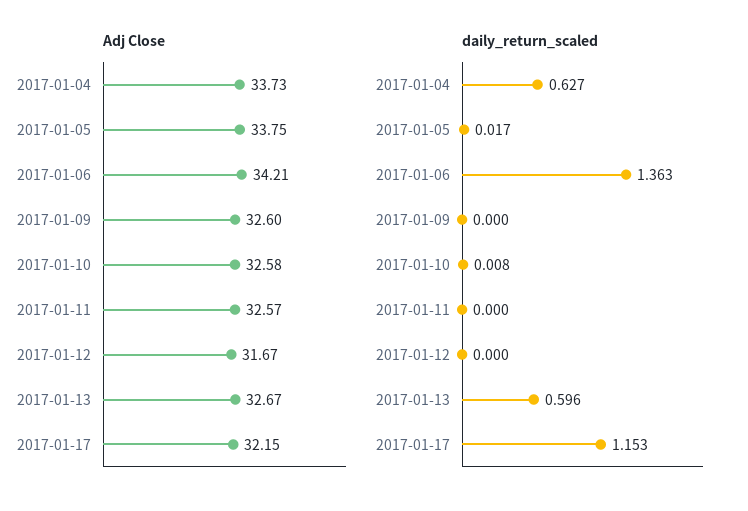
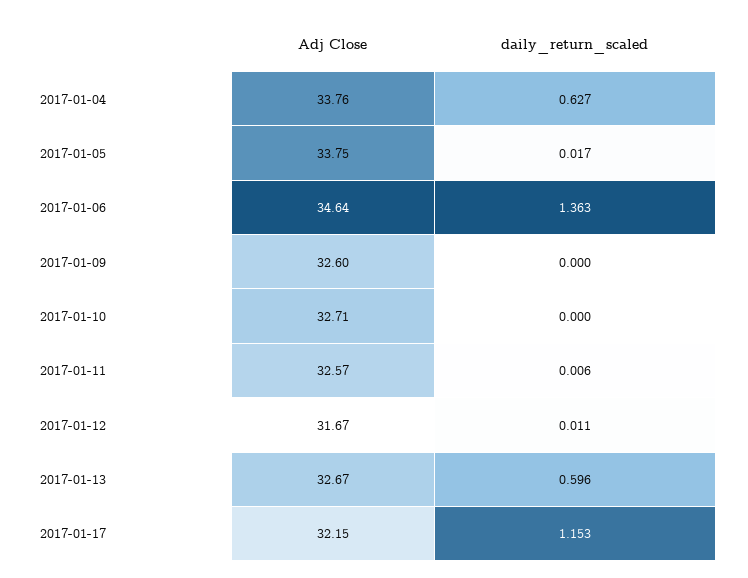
  {
    "Adj Close": {
-     "2017-01-04": 33.73,
+     "2017-01-04": 33.76,
      "2017-01-05": 33.75,
-     "2017-01-06": 34.21,
+     "2017-01-06": 34.64,
      "2017-01-09": 32.6,
-     "2017-01-10": 32.58,
+     "2017-01-10": 32.71,
      "2017-01-11": 32.57,
      "2017-01-12": 31.67,
      "2017-01-13": 32.67,
      "2017-01-17": 32.15
    },
    "daily_return_scaled": {
      "2017-01-04": 0.627,
      "2017-01-05": 0.017,
      "2017-01-06": 1.363,
      "2017-01-09": 0,
-     "2017-01-10": 0.008,
+     "2017-01-10": 0,
-     "2017-01-11": 0,
+     "2017-01-11": 0.006,
-     "2017-01-12": 0,
+     "2017-01-12": 0.011,
      "2017-01-13": 0.596,
      "2017-01-17": 1.153
    }
  }

